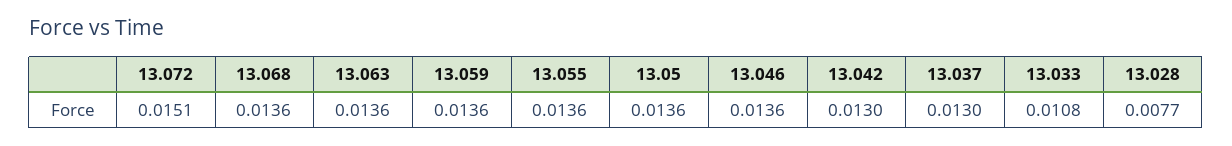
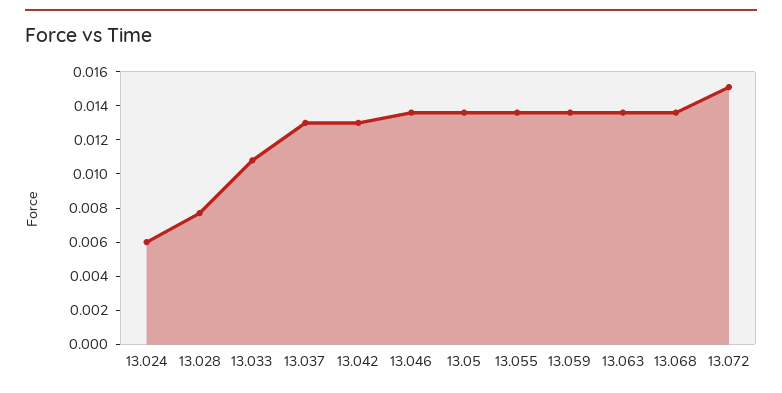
  {
    "13.072": 0.0151,
    "13.068": 0.0136,
    "13.063": 0.0136,
    "13.059": 0.0136,
    "13.055": 0.0136,
    "13.05": 0.0136,
    "13.046": 0.0136,
    "13.042": 0.013,
    "13.037": 0.013,
    "13.033": 0.0108,
-   "13.028": 0.0077
+   "13.028": 0.0077,
+   "13.024": 0.006
  }

